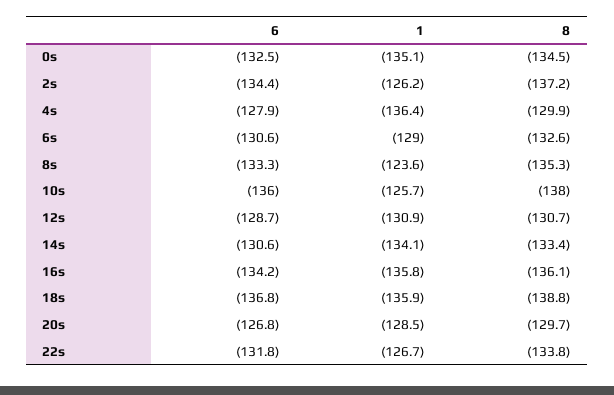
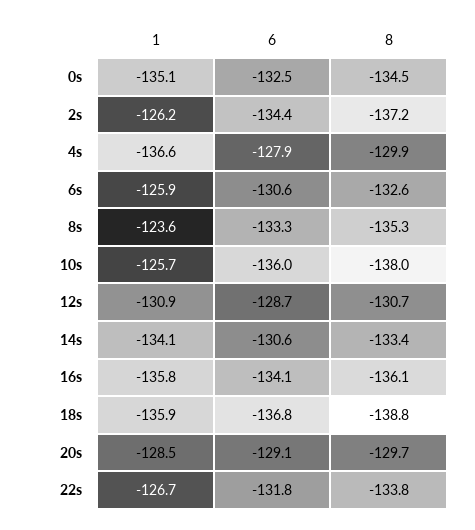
  {
    "6": {
      "0s": -132.5,
      "2s": -134.4,
      "4s": -127.9,
      "6s": -130.6,
      "8s": -133.3,
      "10s": -136,
      "12s": -128.7,
      "14s": -130.6,
-     "16s": -134.2,
+     "16s": -134.1,
      "18s": -136.8,
-     "20s": -126.8,
+     "20s": -129.1,
      "22s": -131.8
    },
    "1": {
      "0s": -135.1,
      "2s": -126.2,
-     "4s": -136.4,
+     "4s": -136.6,
-     "6s": -129,
+     "6s": -125.9,
      "8s": -123.6,
      "10s": -125.7,
      "12s": -130.9,
      "14s": -134.1,
      "16s": -135.8,
      "18s": -135.9,
      "20s": -128.5,
      "22s": -126.7
    },
    "8": {
      "0s": -134.5,
      "2s": -137.2,
      "4s": -129.9,
      "6s": -132.6,
      "8s": -135.3,
      "10s": -138,
      "12s": -130.7,
      "14s": -133.4,
      "16s": -136.1,
      "18s": -138.8,
      "20s": -129.7,
      "22s": -133.8
    }
  }

